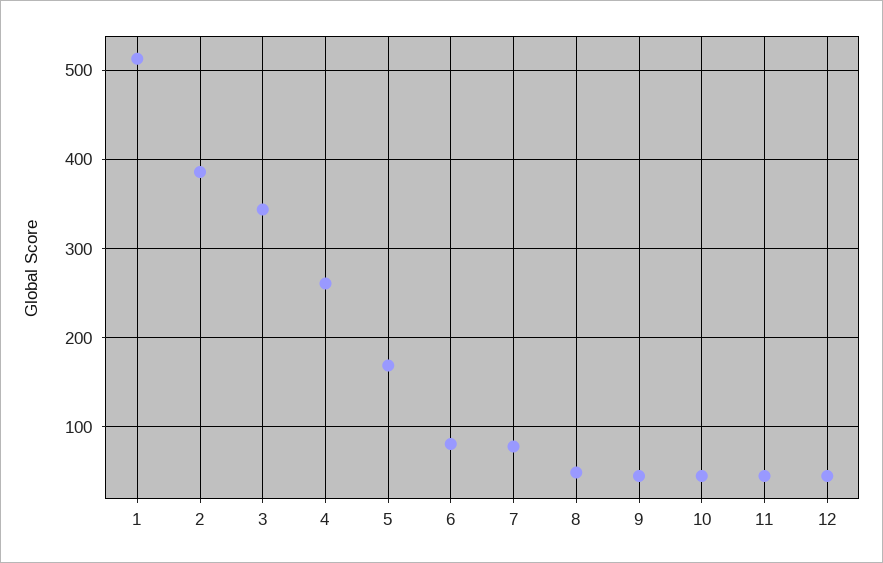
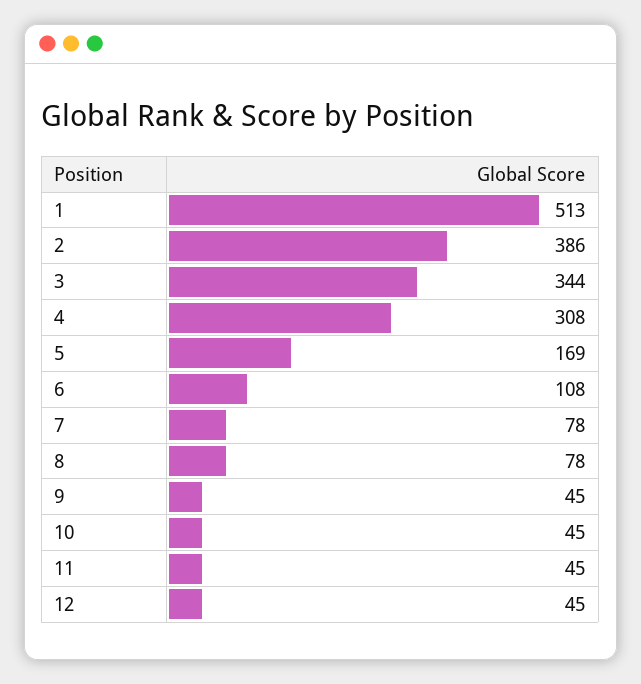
  {
    "1": 513,
    "2": 386,
    "3": 344,
-   "4": 260,
+   "4": 308,
    "5": 169,
-   "6": 80,
+   "6": 108,
    "7": 78,
-   "8": 50,
+   "8": 78,
    "9": 45,
    "10": 45,
    "11": 45,
    "12": 45
  }

